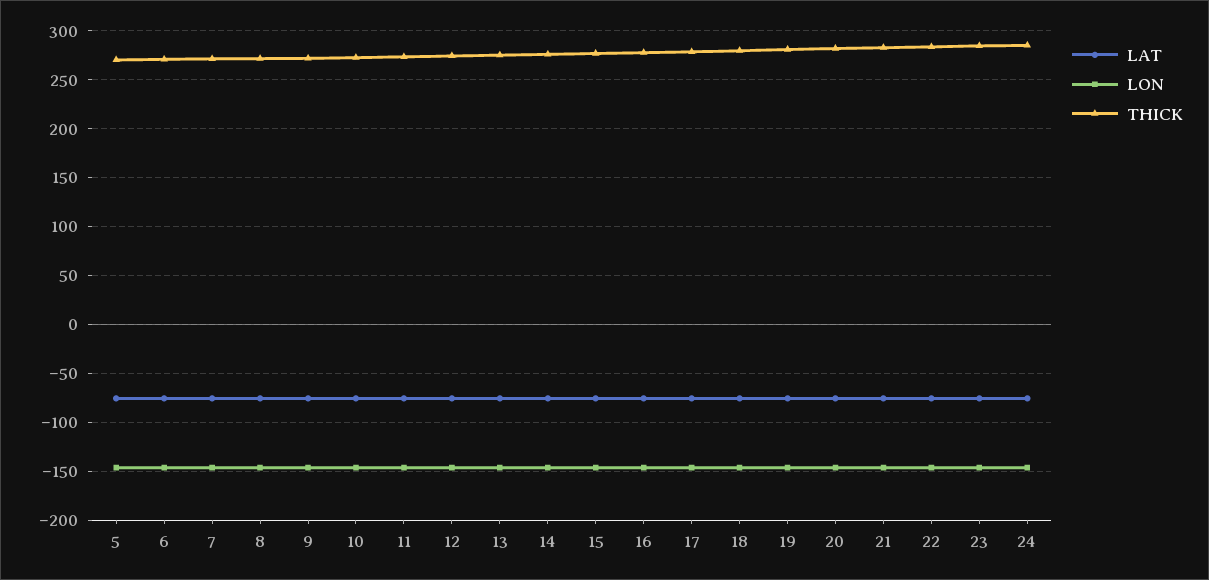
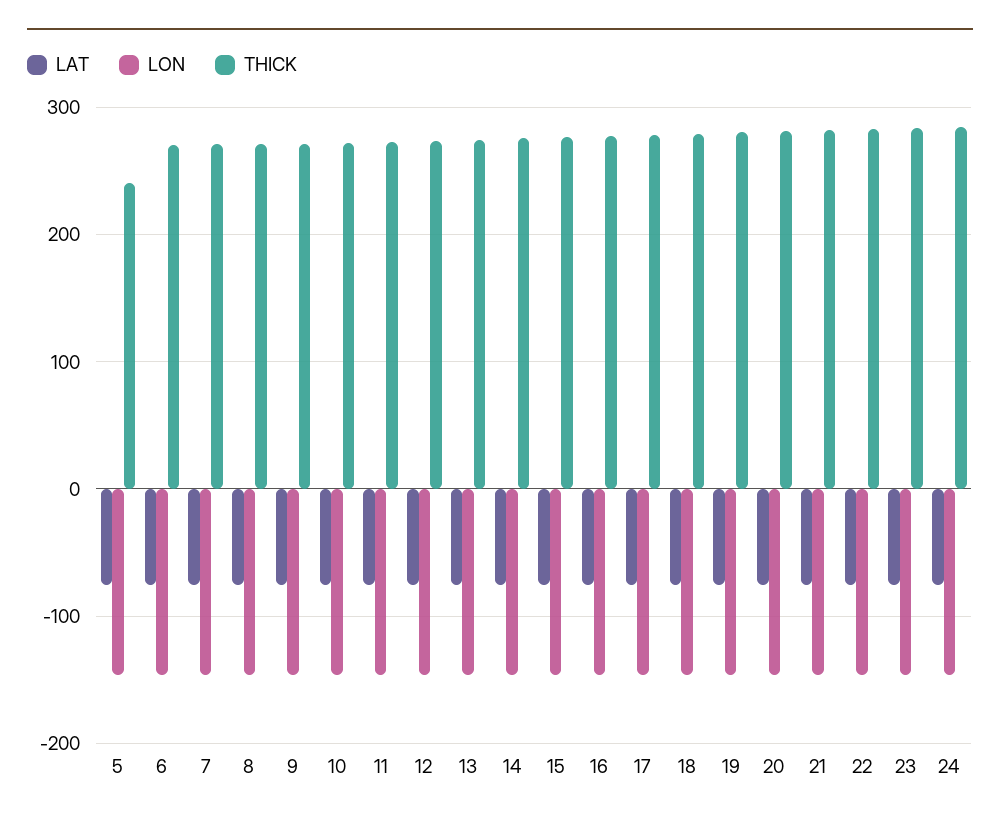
  {
    "LAT": {
      "5": -80,
      "6": -80,
      "7": -80,
      "8": -80,
      "9": -80,
      "10": -80,
      "11": -80,
      "12": -80,
      "13": -80,
      "14": -80,
      "15": -80,
      "16": -80,
      "17": -80,
      "18": -80,
      "19": -80,
      "20": -80,
      "21": -80,
      "22": -80,
      "23": -80,
      "24": -80
    },
    "LON": {
      "5": -150,
      "6": -150,
      "7": -150,
      "8": -150,
      "9": -150,
      "10": -150,
      "11": -150,
      "12": -150,
      "13": -150,
      "14": -150,
      "15": -150,
      "16": -150,
      "17": -150,
      "18": -150,
      "19": -150,
      "20": -150,
      "21": -150,
      "22": -150,
      "23": -150,
      "24": -150
    },
    "THICK": {
-     "5": 270,
+     "5": 240,
      "6": 270,
      "7": 270,
      "8": 270,
      "9": 270,
      "10": 270,
      "11": 270,
      "12": 270,
      "13": 270,
      "14": 280,
      "15": 280,
      "16": 280,
      "17": 280,
      "18": 280,
      "19": 280,
      "20": 280,
      "21": 280,
      "22": 280,
      "23": 280,
      "24": 280
    }
  }

